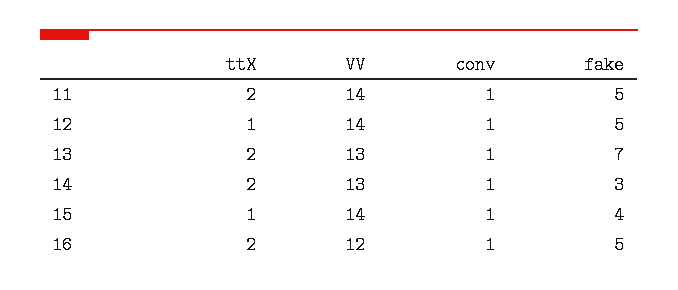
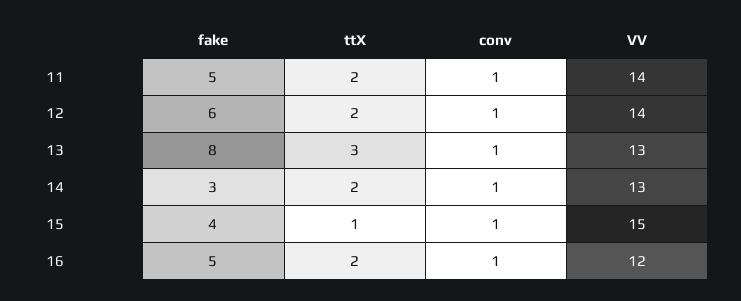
  {
    "ttX": {
      "11": 2,
-     "12": 1,
+     "12": 2,
-     "13": 2,
+     "13": 3,
      "14": 2,
      "15": 1,
      "16": 2
    },
    "VV": {
      "11": 14,
      "12": 14,
      "13": 13,
      "14": 13,
-     "15": 14,
+     "15": 15,
      "16": 12
    },
    "conv": {
      "11": 1,
      "12": 1,
      "13": 1,
      "14": 1,
      "15": 1,
      "16": 1
    },
    "fake": {
      "11": 5,
-     "12": 5,
+     "12": 6,
-     "13": 7,
+     "13": 8,
      "14": 3,
      "15": 4,
      "16": 5
    }
  }

